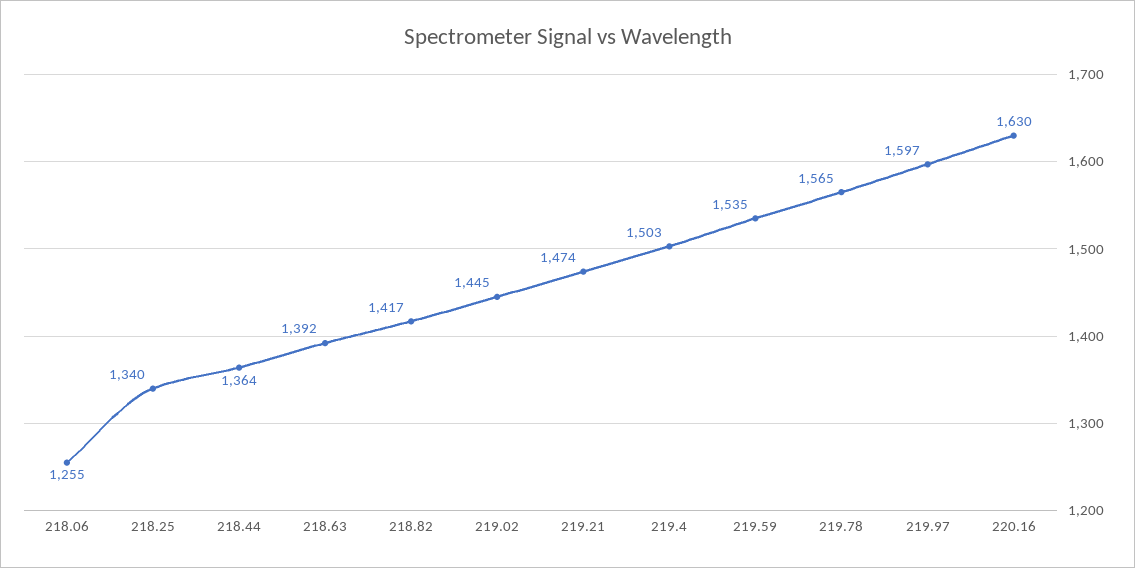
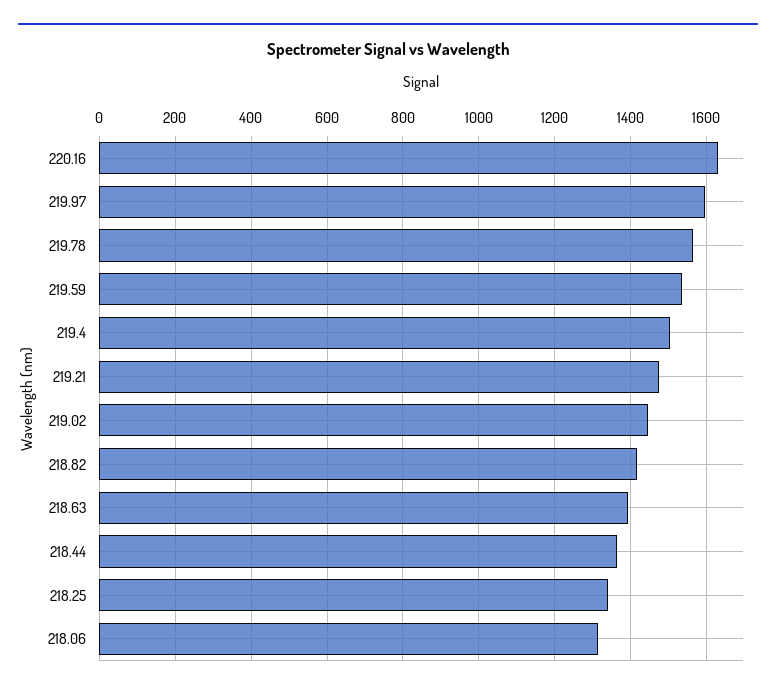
  {
-   "218.06": 1255,
+   "218.06": 1320,
    "218.25": 1340,
    "218.44": 1364,
    "218.63": 1392,
    "218.82": 1417,
    "219.02": 1445,
    "219.21": 1474,
    "219.4": 1503,
    "219.59": 1535,
    "219.78": 1565,
    "219.97": 1597,
    "220.16": 1630
  }

